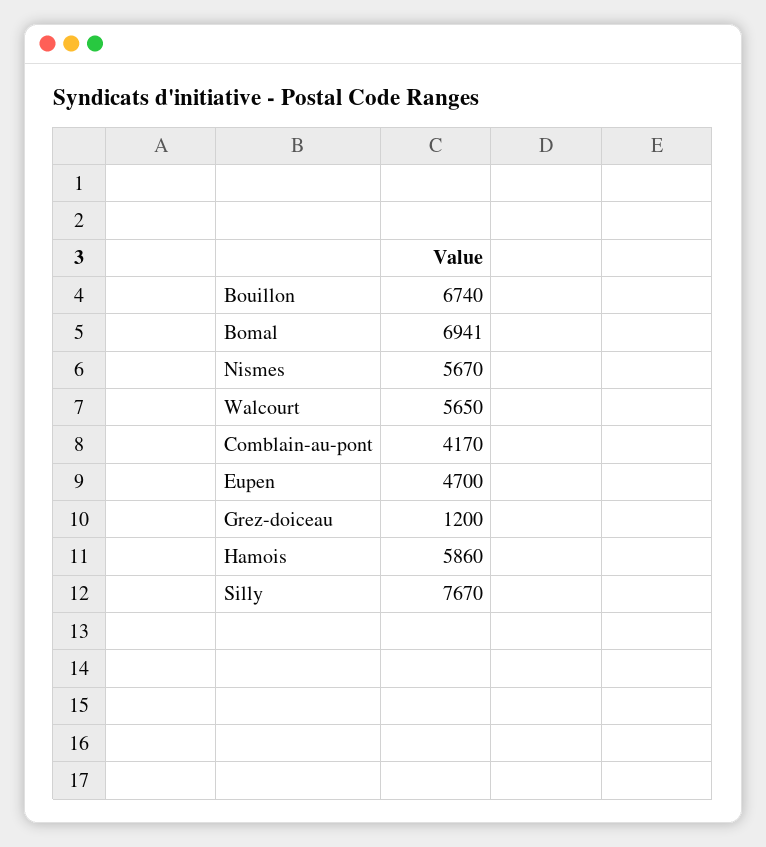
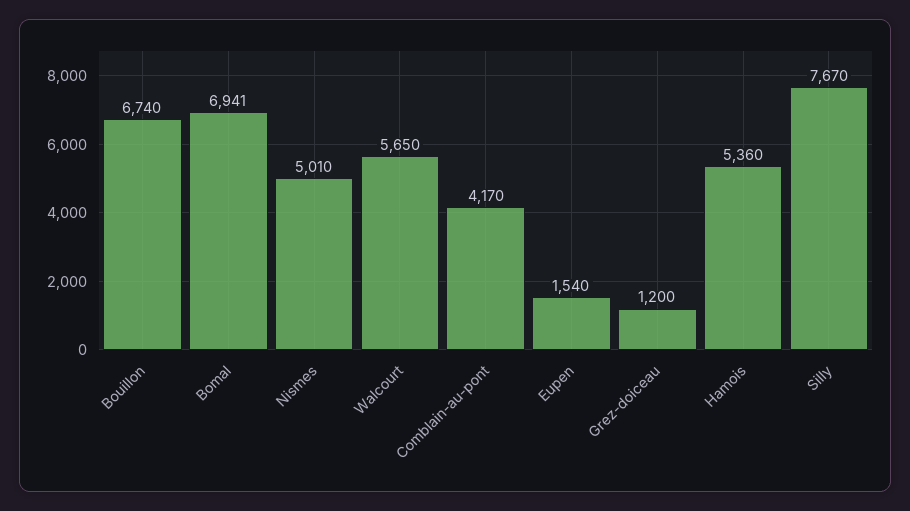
  {
    "Bouillon": 6740,
    "Bomal": 6941,
-   "Nismes": 5670,
+   "Nismes": 5010,
    "Walcourt": 5650,
    "Comblain-au-pont": 4170,
-   "Eupen": 4700,
+   "Eupen": 1540,
    "Grez-doiceau": 1200,
-   "Hamois": 5860,
+   "Hamois": 5360,
    "Silly": 7670
  }

